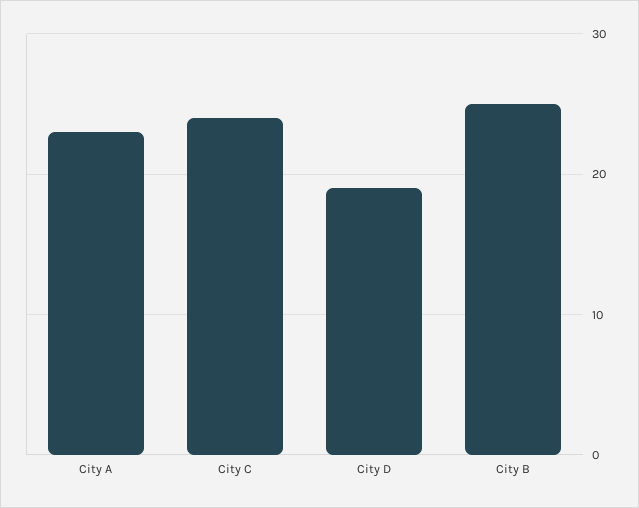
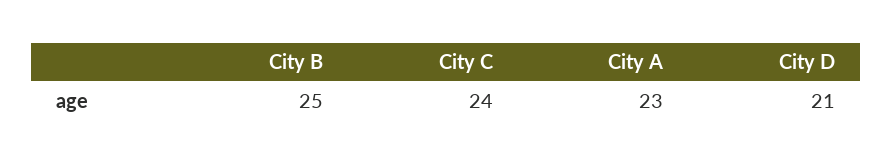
  {
    "City A": 23,
    "City C": 24,
-   "City D": 19,
+   "City D": 21,
    "City B": 25
  }

